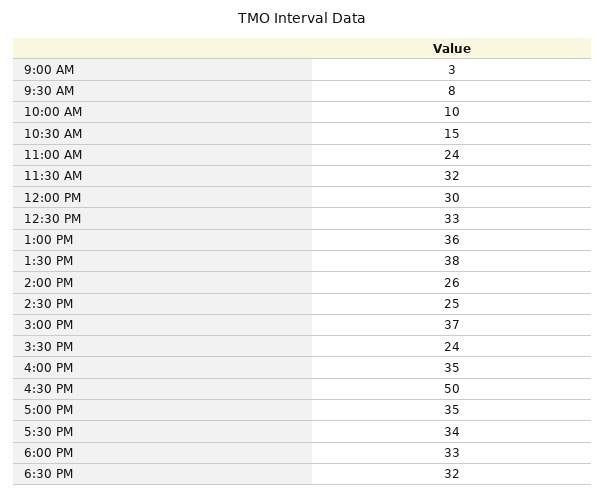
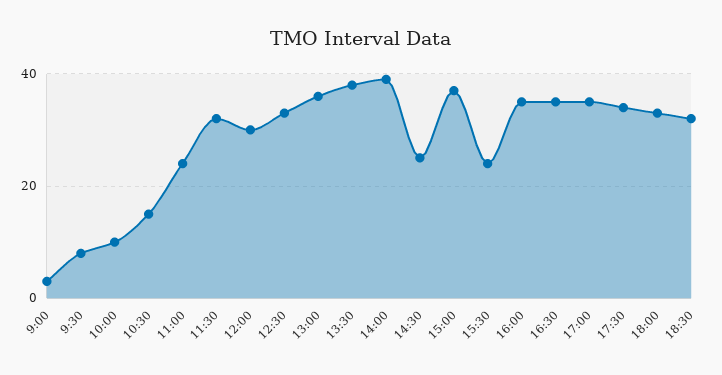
  {
    "9:00 AM": 3,
    "9:30 AM": 8,
    "10:00 AM": 10,
    "10:30 AM": 15,
    "11:00 AM": 24,
    "11:30 AM": 32,
    "12:00 PM": 30,
    "12:30 PM": 33,
    "1:00 PM": 36,
    "1:30 PM": 38,
-   "2:00 PM": 26,
+   "2:00 PM": 40,
    "2:30 PM": 25,
    "3:00 PM": 37,
    "3:30 PM": 24,
    "4:00 PM": 35,
-   "4:30 PM": 50,
+   "4:30 PM": 35,
    "5:00 PM": 35,
    "5:30 PM": 34,
    "6:00 PM": 33,
    "6:30 PM": 32
  }

